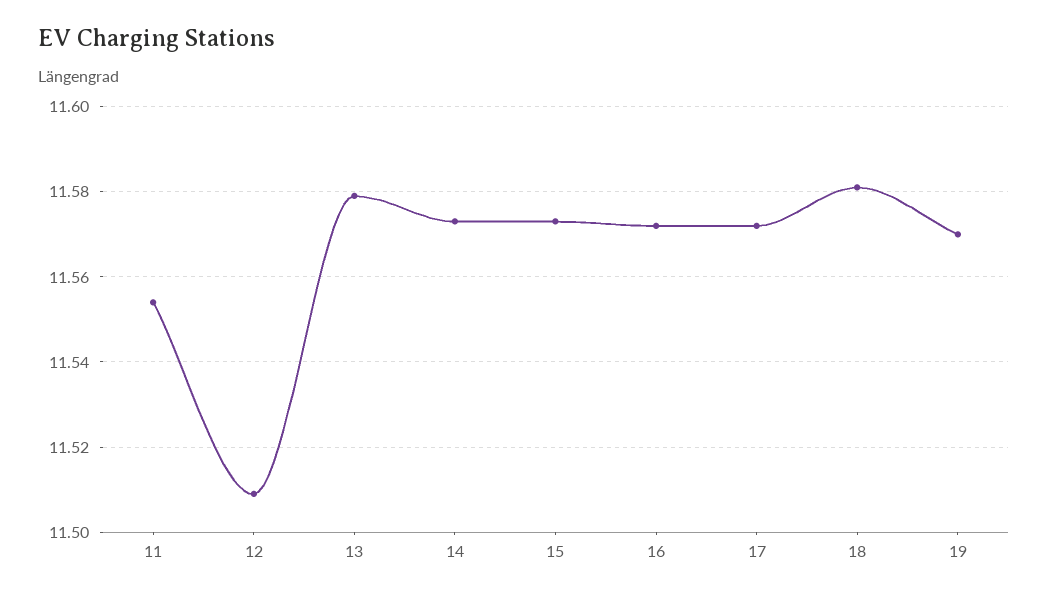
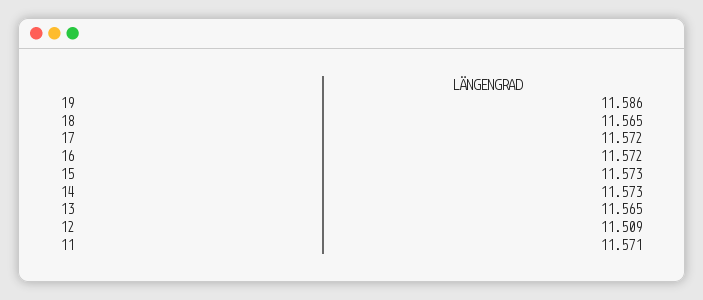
  {
-   "11": 11.555,
+   "11": 11.571,
    "12": 11.509,
-   "13": 11.58,
+   "13": 11.565,
    "14": 11.573,
    "15": 11.573,
    "16": 11.572,
    "17": 11.572,
-   "18": 11.58,
+   "18": 11.565,
-   "19": 11.57
+   "19": 11.586
  }

